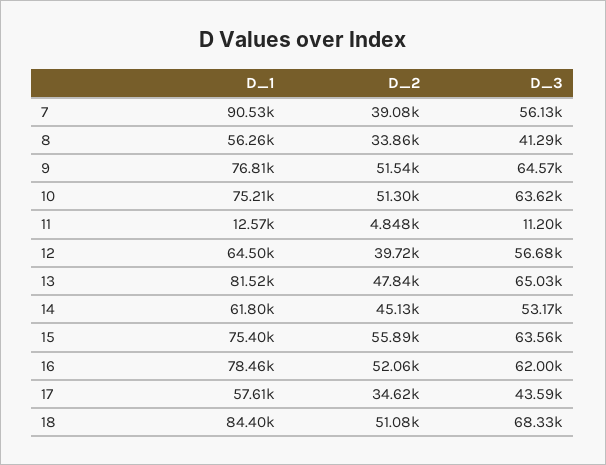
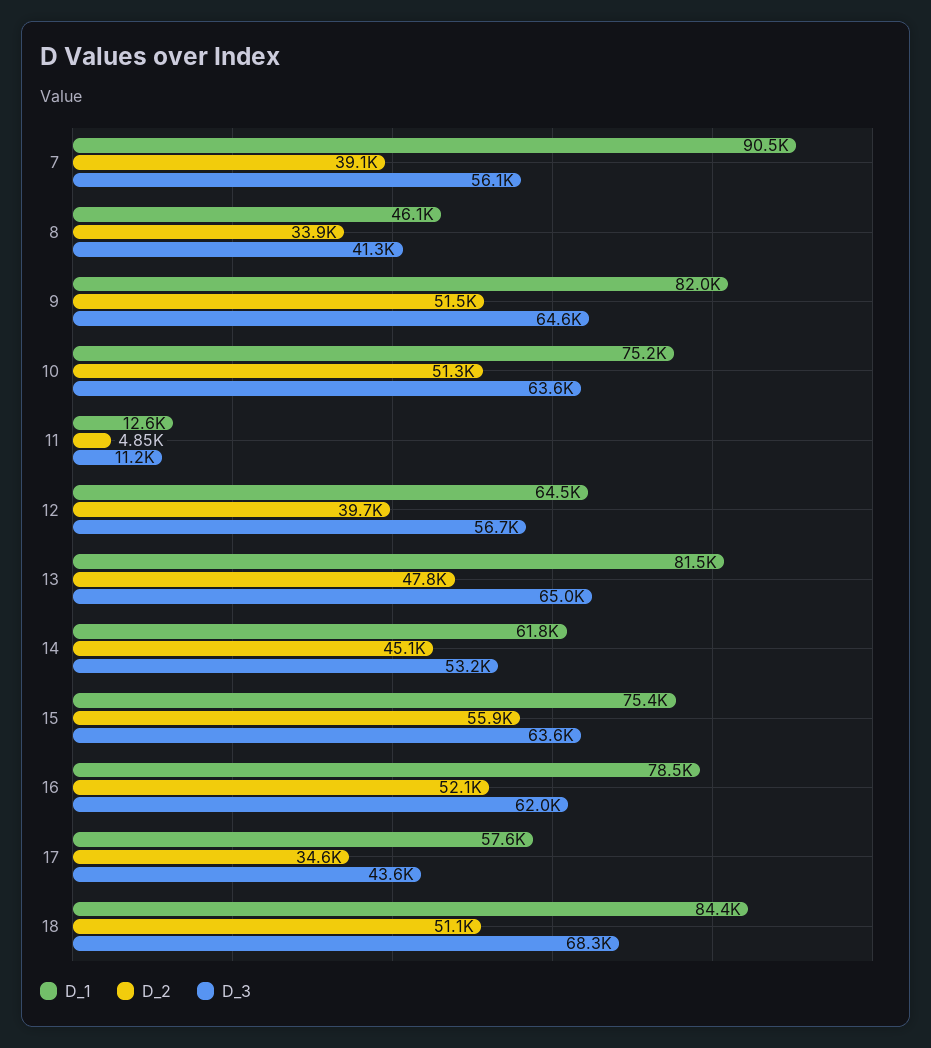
  {
    "D_1": {
      "7": 90530,
-     "8": 56260,
+     "8": 46100,
-     "9": 76810,
+     "9": 82000,
      "10": 75210,
      "11": 12570,
      "12": 64500,
      "13": 81520,
      "14": 61800,
      "15": 75400,
      "16": 78460,
      "17": 57610,
      "18": 84400
    },
    "D_2": {
      "7": 39080,
      "8": 33860,
      "9": 51540,
      "10": 51300,
      "11": 4848,
      "12": 39720,
      "13": 47840,
      "14": 45130,
      "15": 55890,
      "16": 52060,
      "17": 34620,
      "18": 51080
    },
    "D_3": {
      "7": 56130,
      "8": 41290,
      "9": 64570,
      "10": 63620,
      "11": 11200,
      "12": 56680,
      "13": 65030,
      "14": 53170,
      "15": 63560,
      "16": 62000,
      "17": 43590,
      "18": 68330
    }
  }

